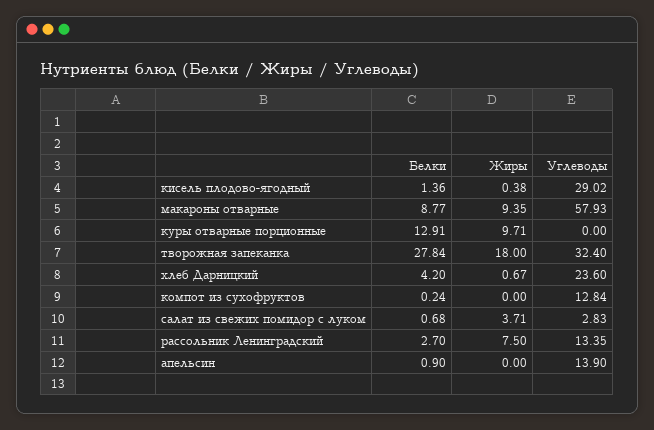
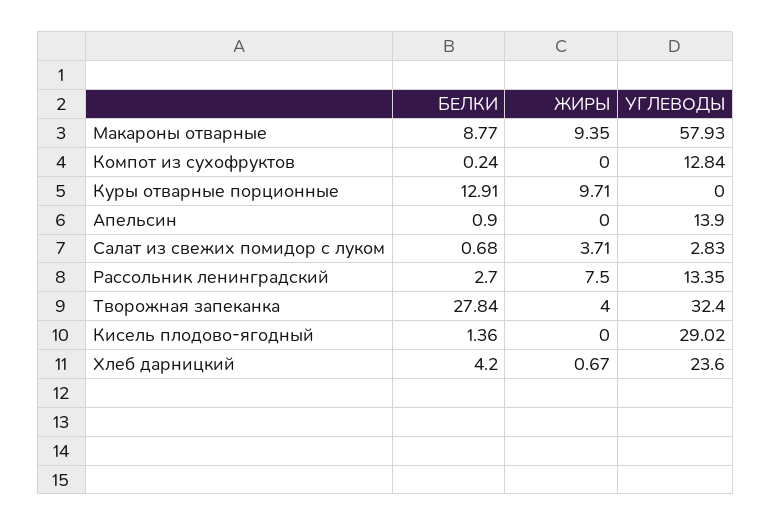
  {
    "Белки": {
      "кисель плодово-ягодный": 1.36,
      "макароны отварные": 8.77,
      "куры отварные порционные": 12.91,
      "творожная запеканка": 27.84,
      "хлеб Дарницкий": 4.2,
      "компот из сухофруктов": 0.24,
      "салат из свежих помидор с луком": 0.68,
      "рассольник Ленинградский": 2.7,
      "апельсин": 0.9
    },
    "Жиры": {
-     "кисель плодово-ягодный": 0.38,
+     "кисель плодово-ягодный": 0,
      "макароны отварные": 9.35,
      "куры отварные порционные": 9.71,
-     "творожная запеканка": 18,
+     "творожная запеканка": 4,
      "хлеб Дарницкий": 0.67,
      "компот из сухофруктов": 0,
      "салат из свежих помидор с луком": 3.71,
      "рассольник Ленинградский": 7.5,
      "апельсин": 0
    },
    "Углеводы": {
      "кисель плодово-ягодный": 29.02,
      "макароны отварные": 57.93,
      "куры отварные порционные": 0,
      "творожная запеканка": 32.4,
      "хлеб Дарницкий": 23.6,
      "компот из сухофруктов": 12.84,
      "салат из свежих помидор с луком": 2.83,
      "рассольник Ленинградский": 13.35,
      "апельсин": 13.9
    }
  }

